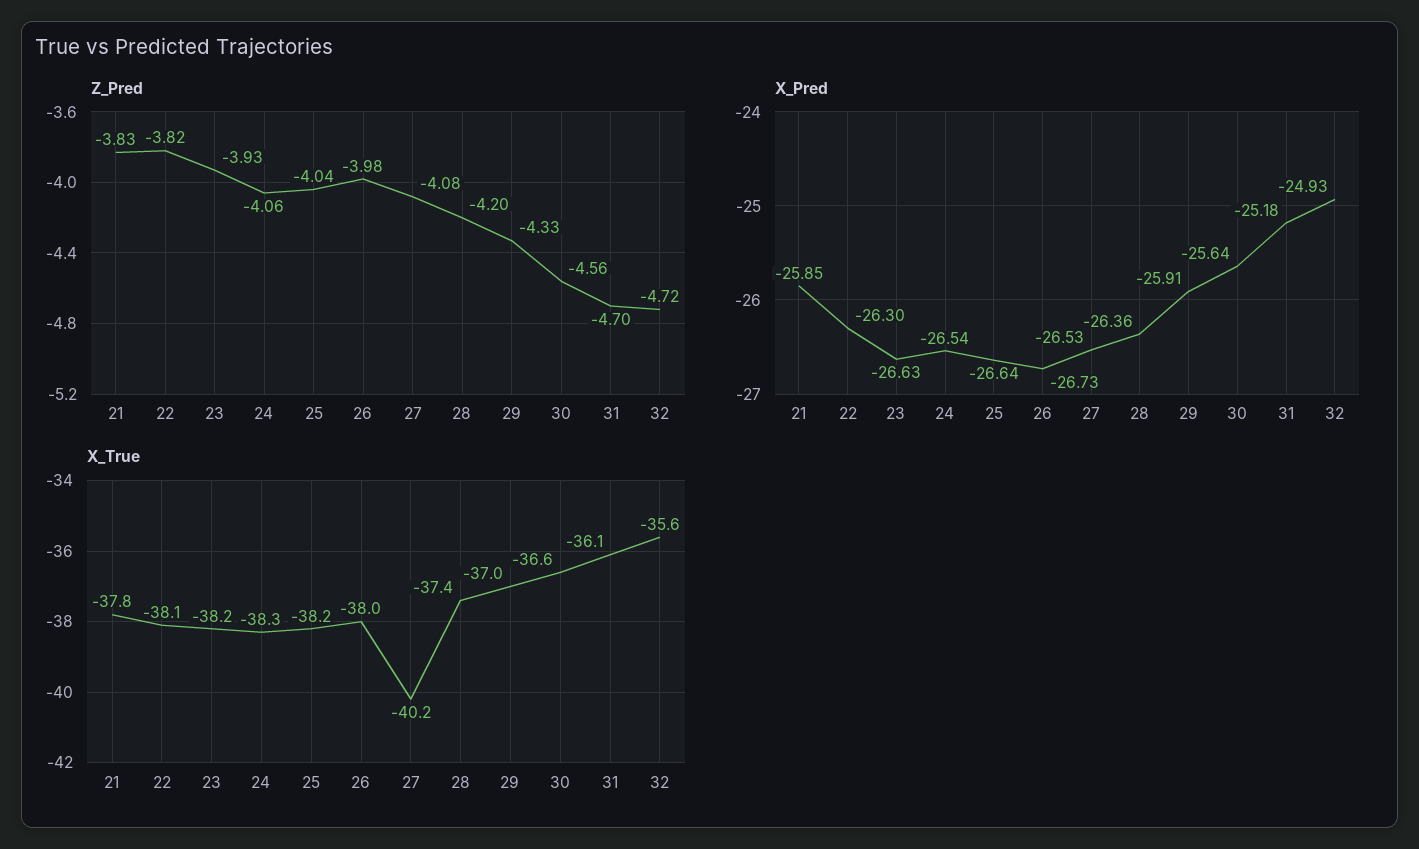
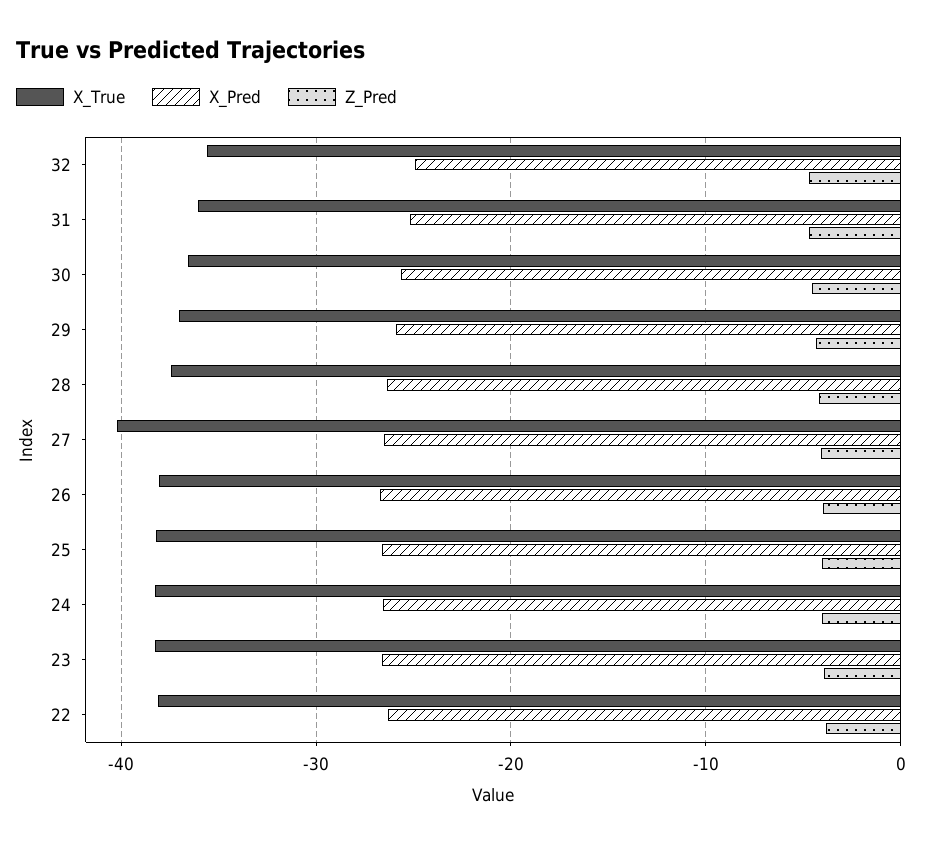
  {
    "Z_Pred": {
-     "21": -3.83,
      "22": -3.82,
      "23": -3.93,
      "24": -4.06,
      "25": -4.04,
      "26": -3.98,
      "27": -4.08,
      "28": -4.2,
      "29": -4.33,
      "30": -4.56,
      "31": -4.7,
      "32": -4.72
    },
    "X_Pred": {
-     "21": -25.85,
      "22": -26.3,
      "23": -26.63,
      "24": -26.54,
      "25": -26.64,
      "26": -26.73,
      "27": -26.53,
      "28": -26.36,
      "29": -25.91,
      "30": -25.64,
      "31": -25.18,
      "32": -24.93
    },
    "X_True": {
-     "21": -37.8,
      "22": -38.1,
      "23": -38.2,
      "24": -38.3,
      "25": -38.2,
      "26": -38,
      "27": -40.2,
      "28": -37.4,
      "29": -37,
      "30": -36.6,
      "31": -36.1,
      "32": -35.6
    }
  }

